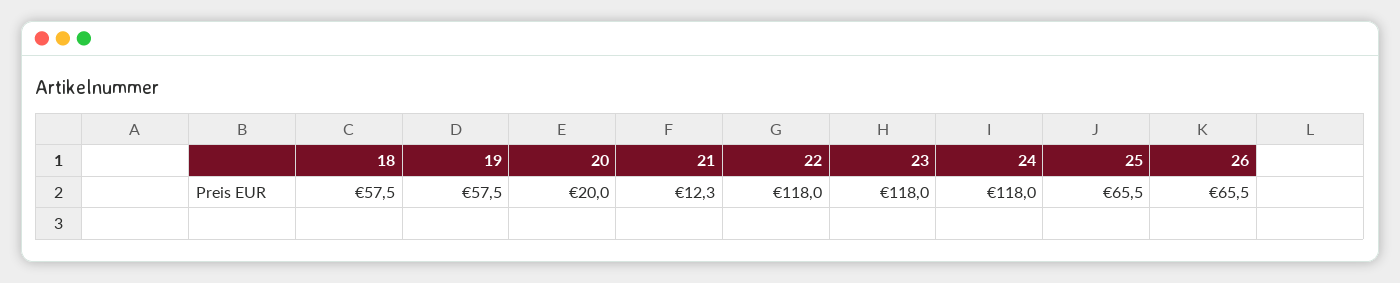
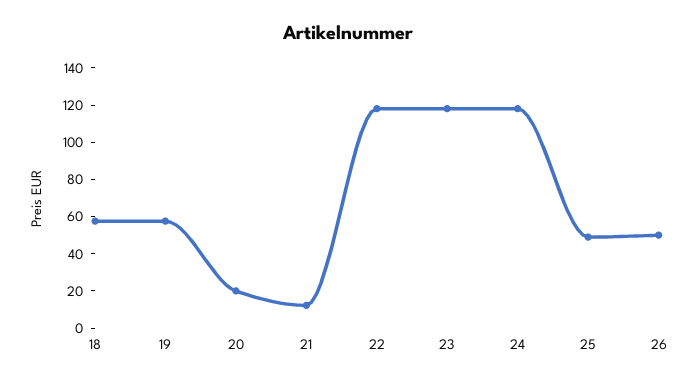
  {
    "18": 57.5,
    "19": 57.5,
    "20": 20,
    "21": 12.3,
    "22": 118,
    "23": 118,
    "24": 118,
-   "25": 65.5,
+   "25": 50,
-   "26": 65.5
+   "26": 50
  }

